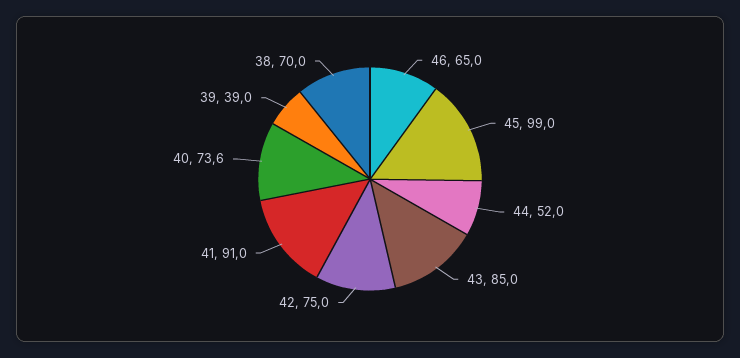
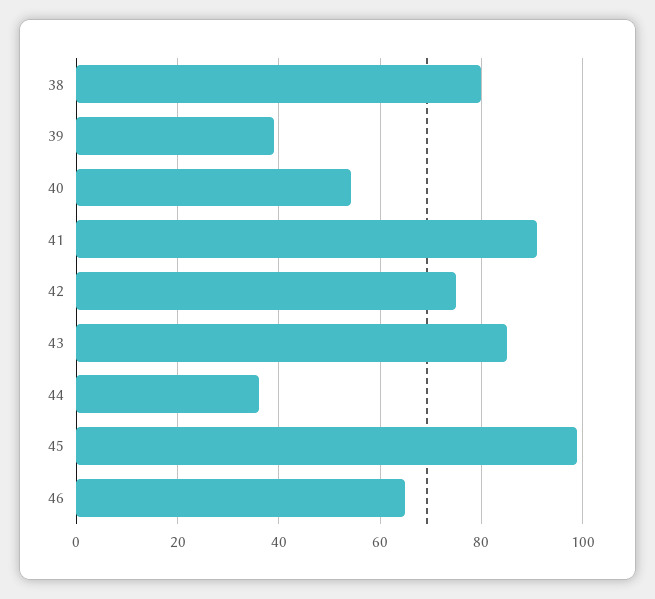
  {
    "46": 65,
    "45": 99,
-   "44": 52,
+   "44": 36,
    "43": 85,
    "42": 75,
    "41": 91,
-   "40": 73.6,
+   "40": 54,
    "39": 39,
-   "38": 70
+   "38": 80
  }

